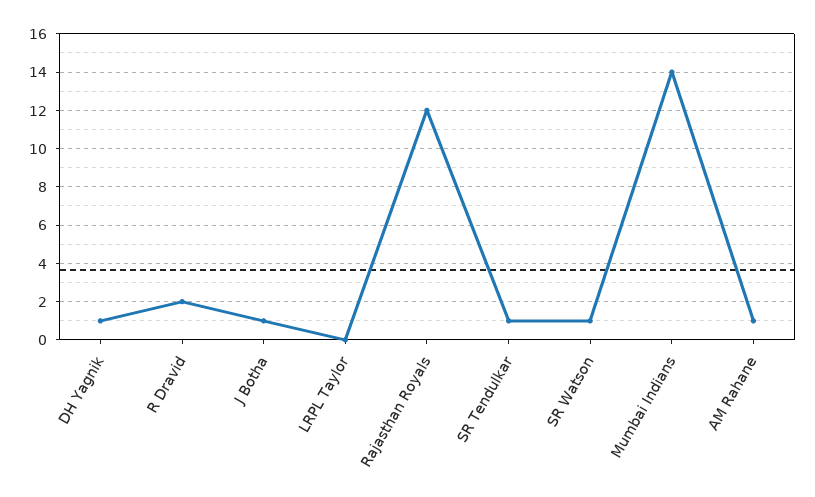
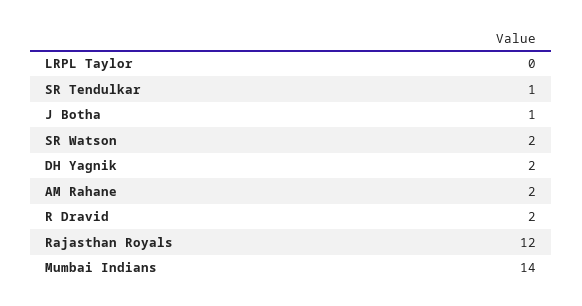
  {
-   "DH Yagnik": 1,
+   "DH Yagnik": 2,
    "R Dravid": 2,
    "J Botha": 1,
    "LRPL Taylor": 0,
    "Rajasthan Royals": 12,
    "SR Tendulkar": 1,
-   "SR Watson": 1,
+   "SR Watson": 2,
    "Mumbai Indians": 14,
-   "AM Rahane": 1
+   "AM Rahane": 2
  }

